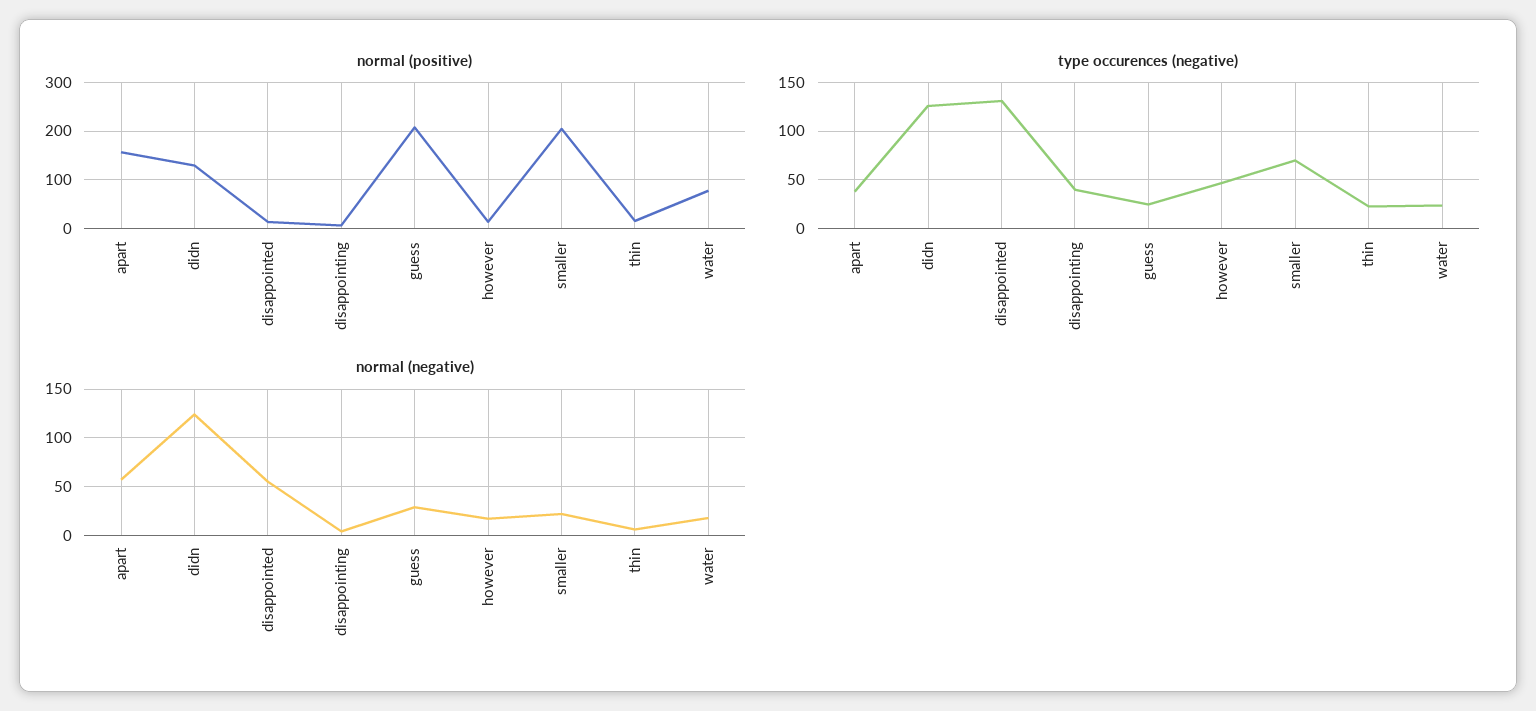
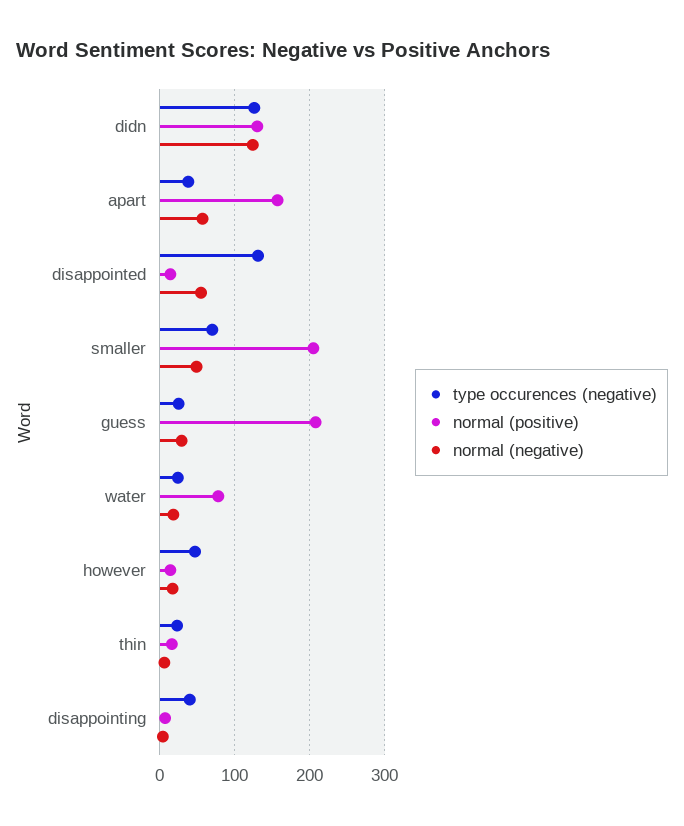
  {
    "normal (positive)": {
      "apart": 160,
      "didn": 130,
      "disappointed": 10,
      "disappointing": 10,
      "guess": 210,
      "however": 10,
      "smaller": 210,
      "thin": 20,
      "water": 80
    },
    "type occurences (negative)": {
      "apart": 40,
      "didn": 130,
      "disappointed": 130,
      "disappointing": 40,
      "guess": 30,
      "however": 50,
      "smaller": 70,
      "thin": 20,
      "water": 20
    },
    "normal (negative)": {
      "apart": 60,
      "didn": 120,
      "disappointed": 60,
      "disappointing": 0,
      "guess": 30,
      "however": 20,
-     "smaller": 20,
+     "smaller": 50,
      "thin": 10,
      "water": 20
    }
  }

